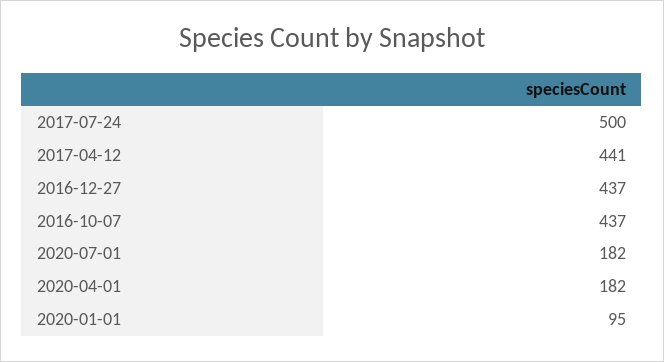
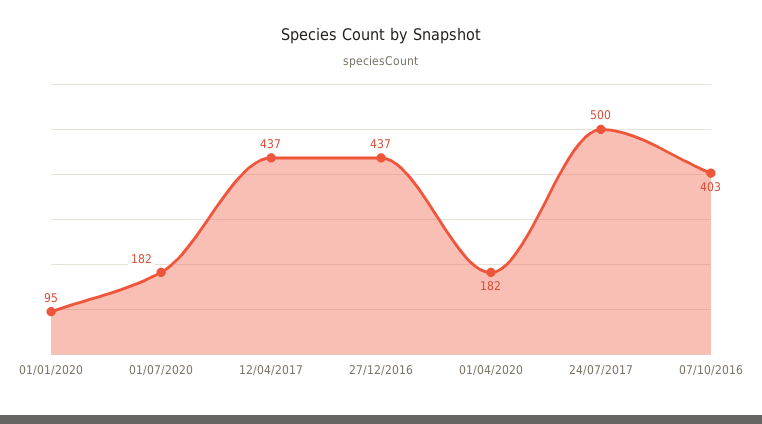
  {
    "2017-07-24": 500,
-   "2017-04-12": 441,
+   "2017-04-12": 437,
    "2016-12-27": 437,
-   "2016-10-07": 437,
+   "2016-10-07": 403,
    "2020-07-01": 182,
    "2020-04-01": 182,
    "2020-01-01": 95
  }

